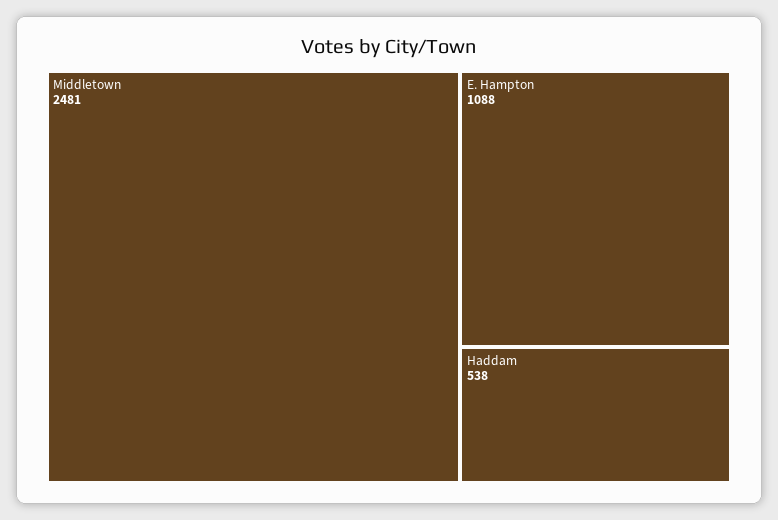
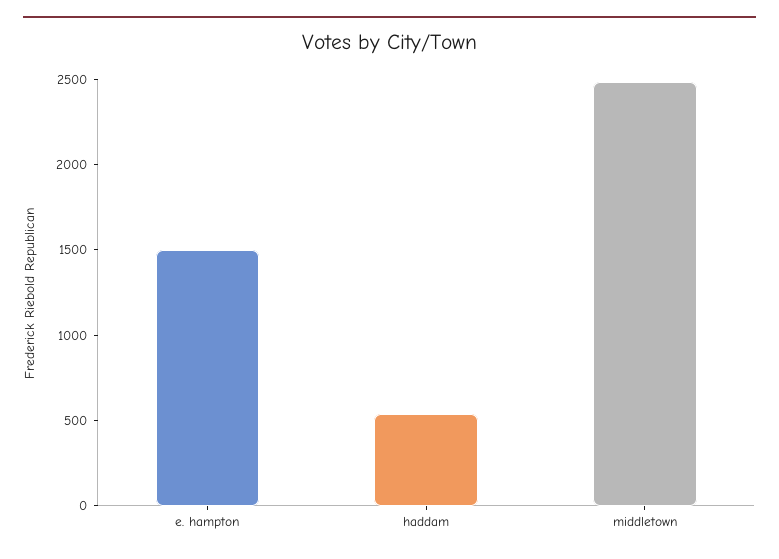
  {
    "Middletown": 2481,
-   "E. Hampton": 1088,
+   "E. Hampton": 1500,
    "Haddam": 538
  }

